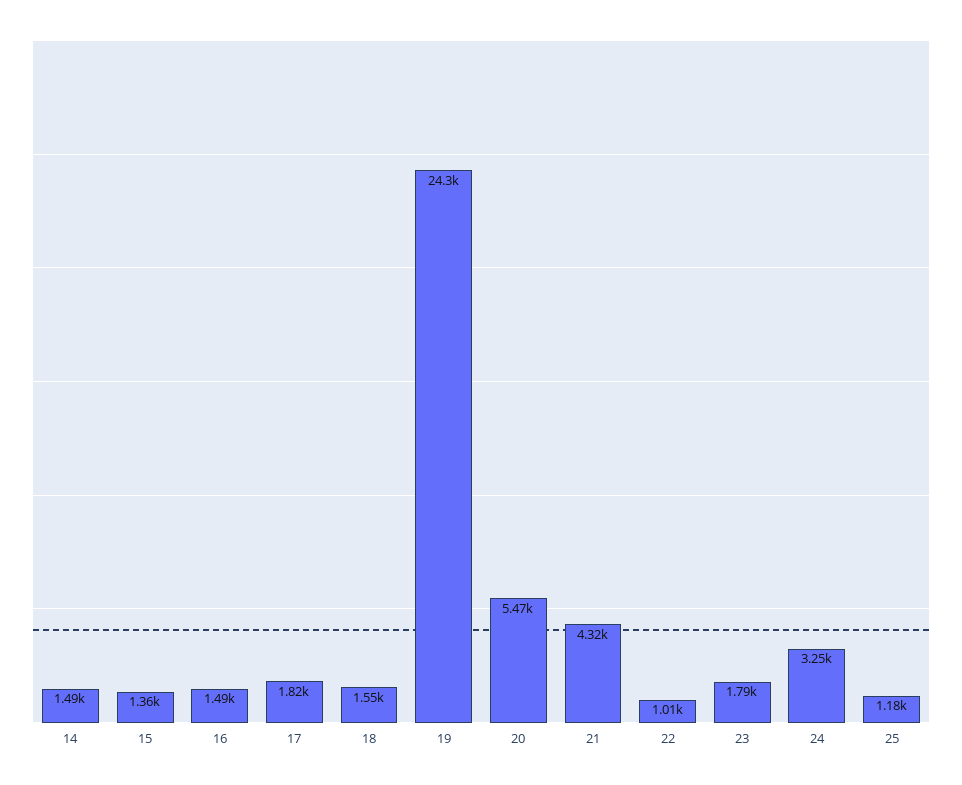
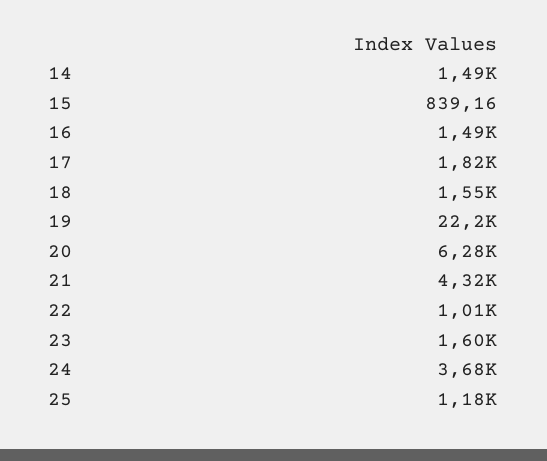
  {
    "14": 1490,
-   "15": 1360,
+   "15": 839.16,
    "16": 1490,
    "17": 1820,
    "18": 1550,
-   "19": 24300,
+   "19": 22200,
-   "20": 5470,
+   "20": 6280,
    "21": 4320,
    "22": 1010,
-   "23": 1790,
+   "23": 1600,
-   "24": 3250,
+   "24": 3680,
    "25": 1180
  }

